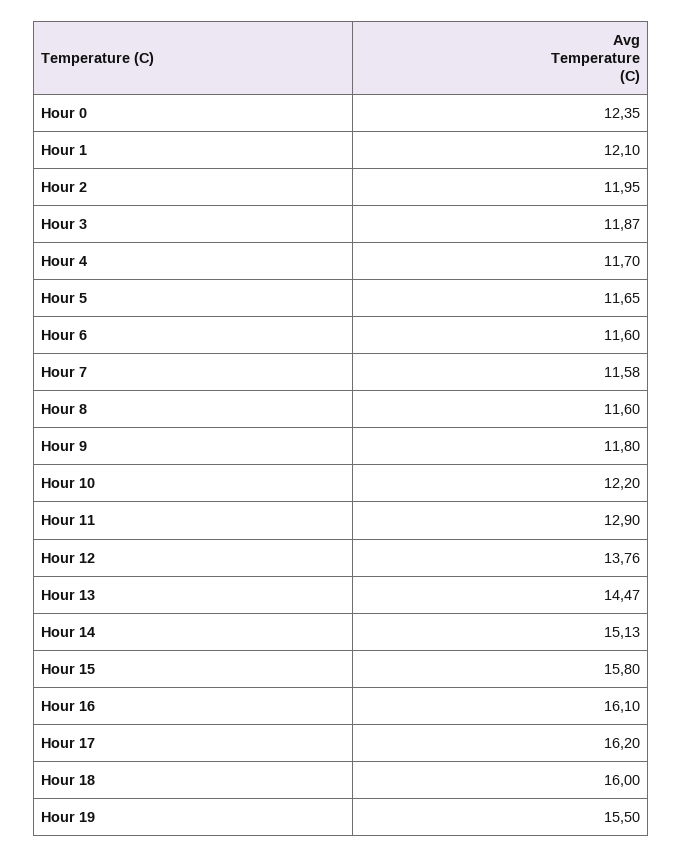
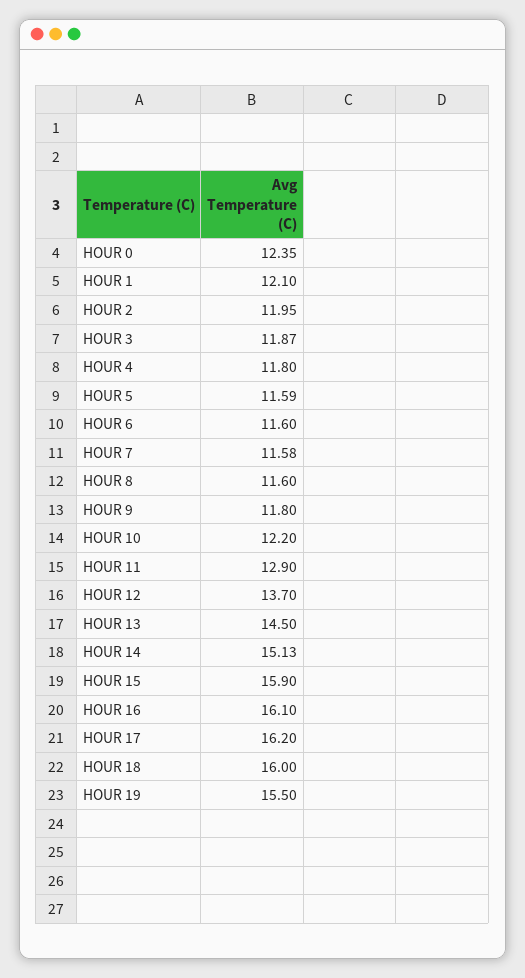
  {
    "Hour 0": 12.35,
    "Hour 1": 12.1,
    "Hour 2": 11.95,
    "Hour 3": 11.87,
-   "Hour 4": 11.7,
+   "Hour 4": 11.8,
-   "Hour 5": 11.65,
+   "Hour 5": 11.59,
    "Hour 6": 11.6,
    "Hour 7": 11.58,
    "Hour 8": 11.6,
    "Hour 9": 11.8,
    "Hour 10": 12.2,
    "Hour 11": 12.9,
-   "Hour 12": 13.76,
+   "Hour 12": 13.7,
-   "Hour 13": 14.47,
+   "Hour 13": 14.5,
    "Hour 14": 15.13,
-   "Hour 15": 15.8,
+   "Hour 15": 15.9,
    "Hour 16": 16.1,
    "Hour 17": 16.2,
    "Hour 18": 16,
    "Hour 19": 15.5
  }

